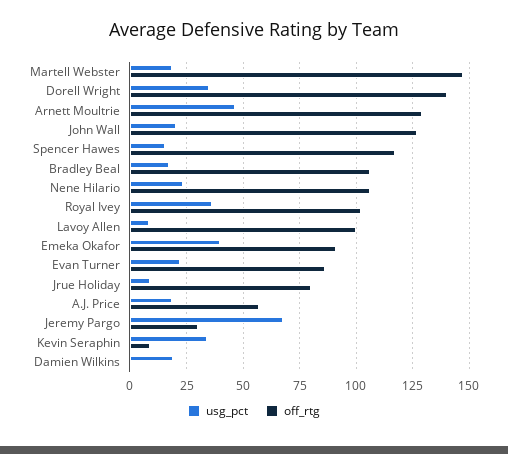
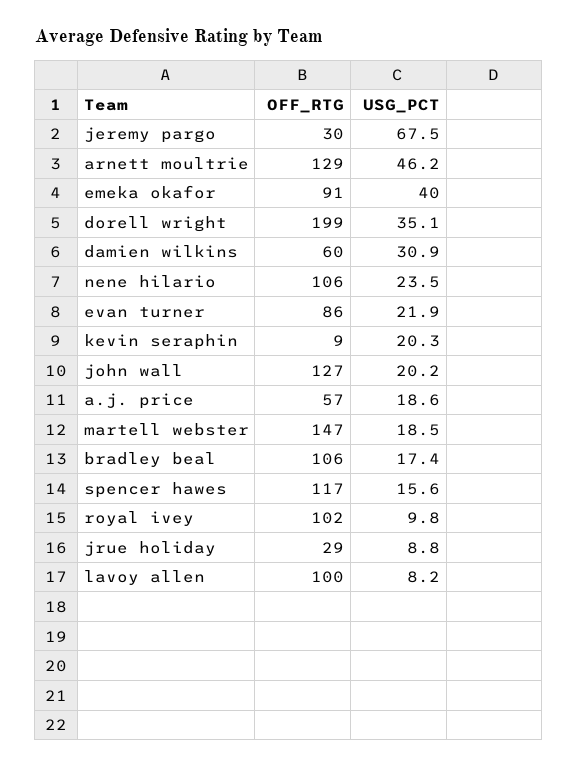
  {
    "usg_pct": {
      "Martell Webster": 18.5,
      "Dorell Wright": 35.1,
      "Arnett Moultrie": 46.2,
      "John Wall": 20.2,
      "Spencer Hawes": 15.6,
      "Bradley Beal": 17.4,
      "Nene Hilario": 23.5,
-     "Royal Ivey": 35,
+     "Royal Ivey": 9.8,
      "Lavoy Allen": 8.2,
      "Emeka Okafor": 40,
      "Evan Turner": 21.9,
      "Jrue Holiday": 8.8,
      "A.J. Price": 18.6,
      "Jeremy Pargo": 67.5,
-     "Kevin Seraphin": 35,
+     "Kevin Seraphin": 20.3,
-     "Damien Wilkins": 20
+     "Damien Wilkins": 30.9
    },
    "off_rtg": {
      "Martell Webster": 147,
-     "Dorell Wright": 140,
+     "Dorell Wright": 199,
      "Arnett Moultrie": 129,
      "John Wall": 127,
      "Spencer Hawes": 117,
      "Bradley Beal": 106,
      "Nene Hilario": 106,
      "Royal Ivey": 102,
      "Lavoy Allen": 100,
      "Emeka Okafor": 91,
      "Evan Turner": 86,
-     "Jrue Holiday": 80,
+     "Jrue Holiday": 29,
      "A.J. Price": 57,
      "Jeremy Pargo": 30,
      "Kevin Seraphin": 9,
-     "Damien Wilkins": 0
+     "Damien Wilkins": 60
    }
  }

